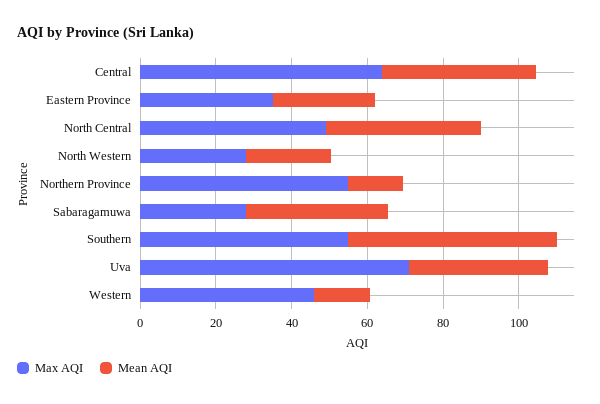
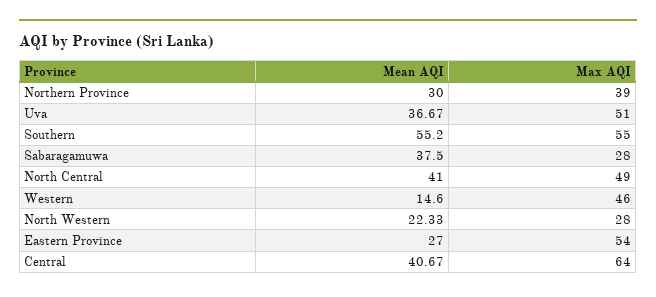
  {
    "Max AQI": {
      "Central": 64,
-     "Eastern Province": 35,
+     "Eastern Province": 54,
      "North Central": 49,
      "North Western": 28,
-     "Northern Province": 55,
+     "Northern Province": 39,
      "Sabaragamuwa": 28,
      "Southern": 55,
-     "Uva": 70,
+     "Uva": 51,
      "Western": 46
    },
    "Mean AQI": {
      "Central": 40.67,
      "Eastern Province": 27,
      "North Central": 41,
      "North Western": 22.33,
-     "Northern Province": 15,
+     "Northern Province": 30,
      "Sabaragamuwa": 37.5,
      "Southern": 55.2,
      "Uva": 36.67,
      "Western": 14.6
    }
  }

